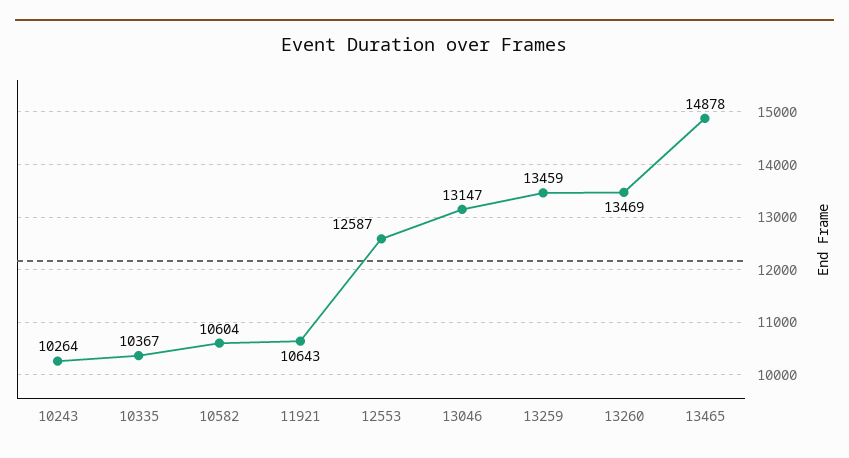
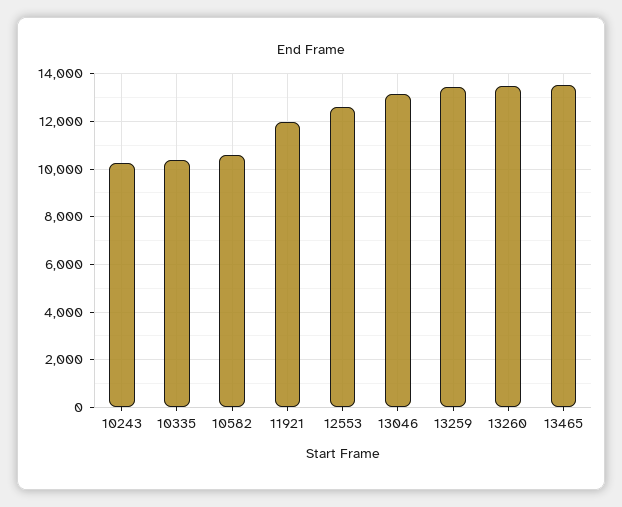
  {
    "10243": 10264,
    "10335": 10367,
    "10582": 10604,
-   "11921": 10643,
+   "11921": 12000,
    "12553": 12587,
    "13046": 13147,
    "13259": 13459,
    "13260": 13469,
-   "13465": 14878
+   "13465": 13500
  }

